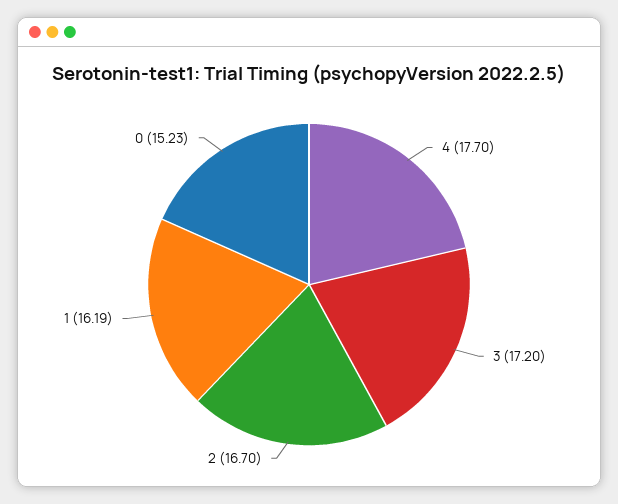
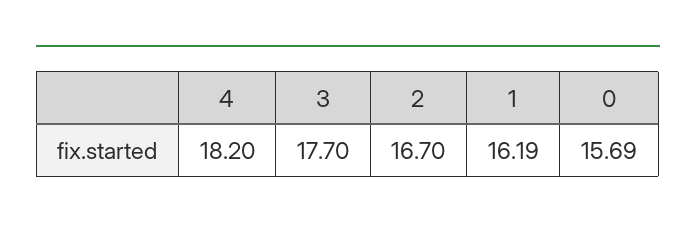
  {
-   "4": 17.7,
+   "4": 18.2,
-   "3": 17.2,
+   "3": 17.7,
    "2": 16.7,
    "1": 16.19,
-   "0": 15.23
+   "0": 15.69
  }

